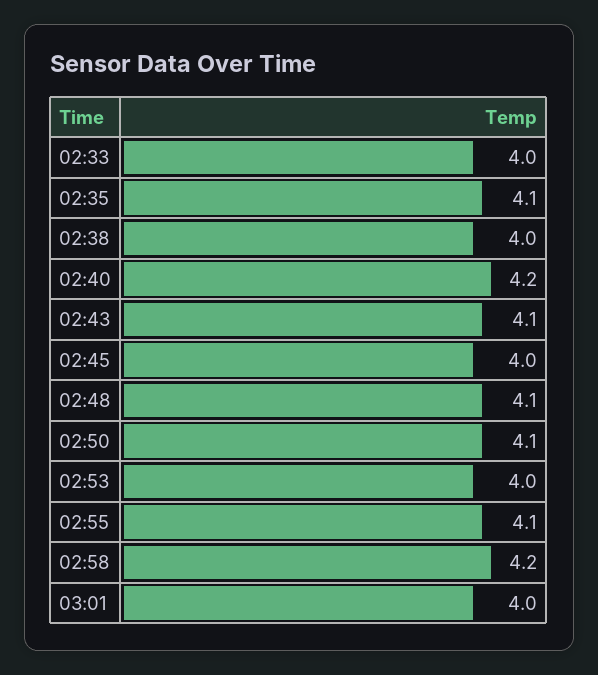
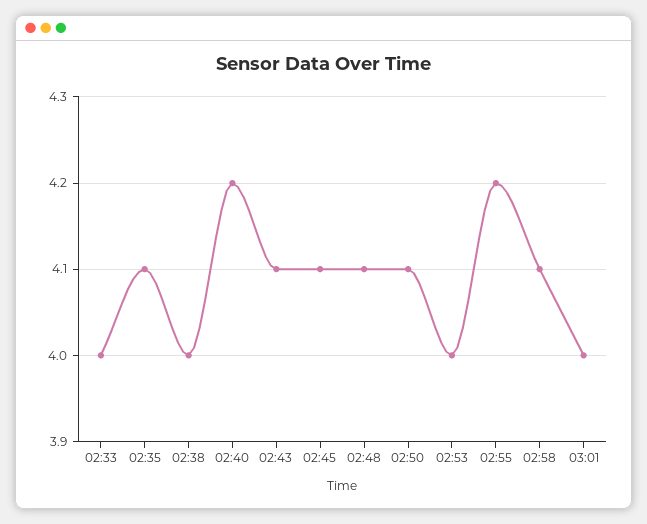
  {
    "02:33": 4,
    "02:35": 4.1,
    "02:38": 4,
    "02:40": 4.2,
    "02:43": 4.1,
-   "02:45": 4,
+   "02:45": 4.1,
    "02:48": 4.1,
    "02:50": 4.1,
    "02:53": 4,
-   "02:55": 4.1,
+   "02:55": 4.2,
-   "02:58": 4.2,
+   "02:58": 4.1,
    "03:01": 4
  }

